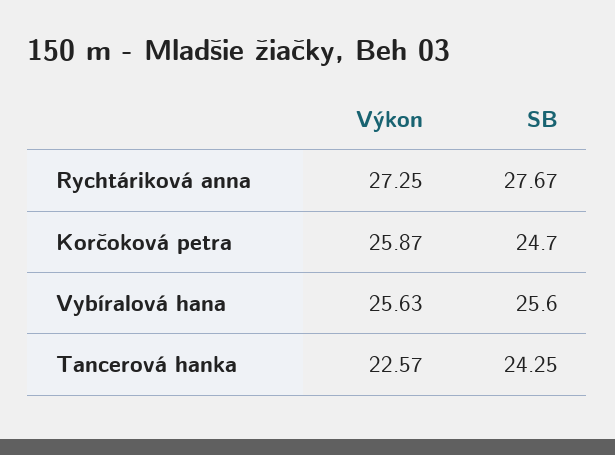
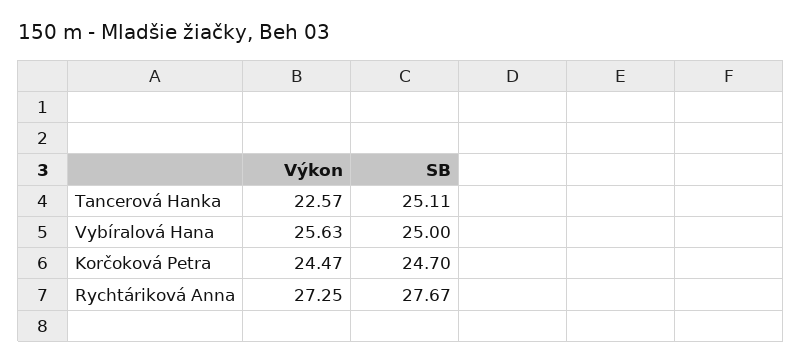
  {
    "Výkon": {
      "Rychtáriková anna": 27.25,
-     "Korčoková petra": 25.87,
+     "Korčoková petra": 24.47,
      "Vybíralová hana": 25.63,
      "Tancerová hanka": 22.57
    },
    "SB": {
      "Rychtáriková anna": 27.67,
      "Korčoková petra": 24.7,
-     "Vybíralová hana": 25.6,
+     "Vybíralová hana": 25,
-     "Tancerová hanka": 24.25
+     "Tancerová hanka": 25.11
    }
  }

